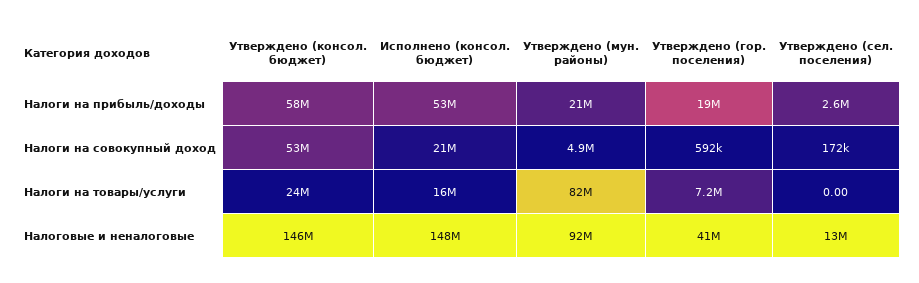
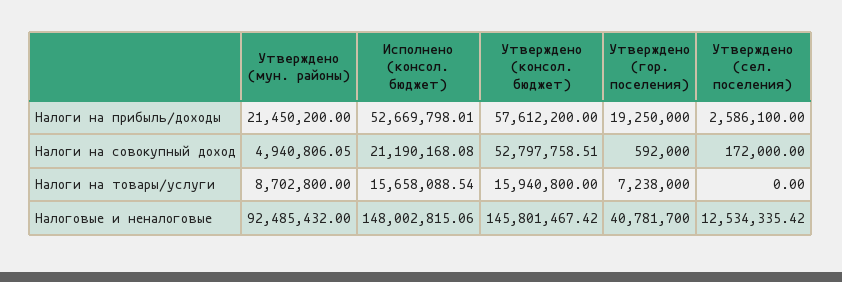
  {
    "Утверждено (консол. бюджет)": {
      "Налоги на прибыль/доходы": 57612200,
      "Налоги на совокупный доход": 52797758.51,
-     "Налоги на товары/услуги": 24000000,
+     "Налоги на товары/услуги": 15940800,
      "Налоговые и неналоговые": 145801467.42
    },
    "Исполнено (консол. бюджет)": {
      "Налоги на прибыль/доходы": 52669798.01,
      "Налоги на совокупный доход": 21190168.08,
      "Налоги на товары/услуги": 15658088.54,
      "Налоговые и неналоговые": 148002815.06
    },
    "Утверждено (мун. районы)": {
      "Налоги на прибыль/доходы": 21450200,
      "Налоги на совокупный доход": 4940806.05,
-     "Налоги на товары/услуги": 82000000,
+     "Налоги на товары/услуги": 8702800,
      "Налоговые и неналоговые": 92485432
    },
    "Утверждено (гор. поселения)": {
      "Налоги на прибыль/доходы": 19250000,
      "Налоги на совокупный доход": 592000,
      "Налоги на товары/услуги": 7238000,
      "Налоговые и неналоговые": 40781700
    },
    "Утверждено (сел. поселения)": {
      "Налоги на прибыль/доходы": 2586100,
      "Налоги на совокупный доход": 172000,
      "Налоги на товары/услуги": 0,
      "Налоговые и неналоговые": 12534335.42
    }
  }

